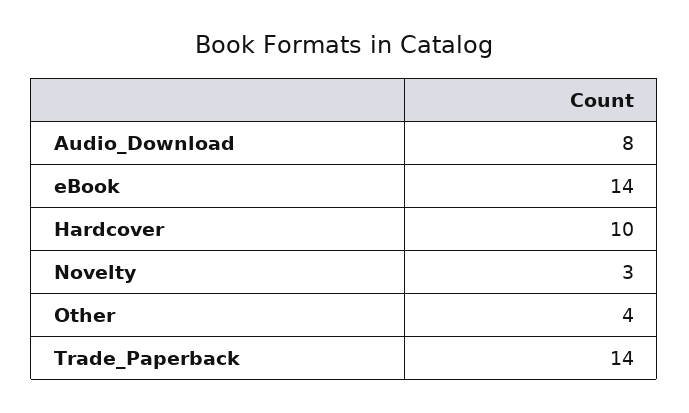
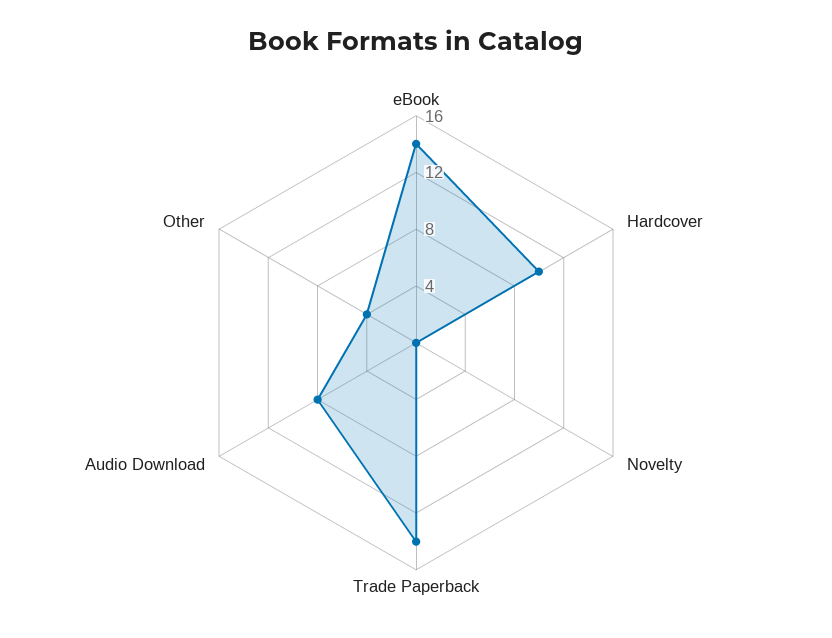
  {
    "Audio_Download": 8,
    "eBook": 14,
    "Hardcover": 10,
-   "Novelty": 3,
+   "Novelty": 0,
    "Other": 4,
    "Trade_Paperback": 14
  }

